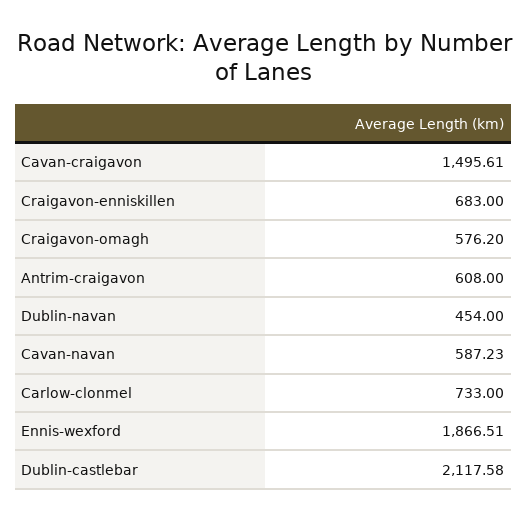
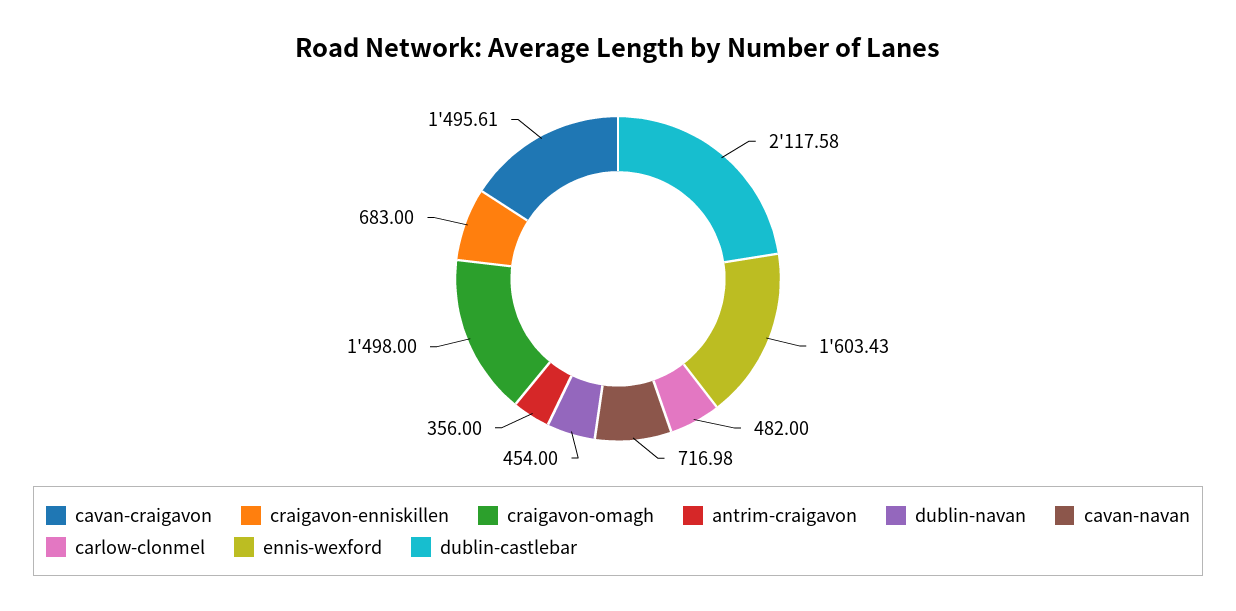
  {
    "Cavan-craigavon": 1495.61,
    "Craigavon-enniskillen": 683,
-   "Craigavon-omagh": 576.2,
+   "Craigavon-omagh": 1498,
-   "Antrim-craigavon": 608,
+   "Antrim-craigavon": 356,
    "Dublin-navan": 454,
-   "Cavan-navan": 587.23,
+   "Cavan-navan": 716.98,
-   "Carlow-clonmel": 733,
+   "Carlow-clonmel": 482,
-   "Ennis-wexford": 1866.51,
+   "Ennis-wexford": 1603.43,
    "Dublin-castlebar": 2117.58
  }

